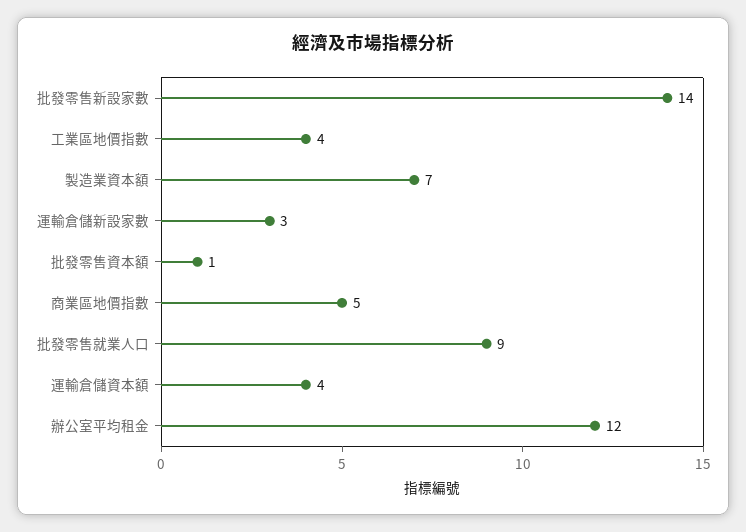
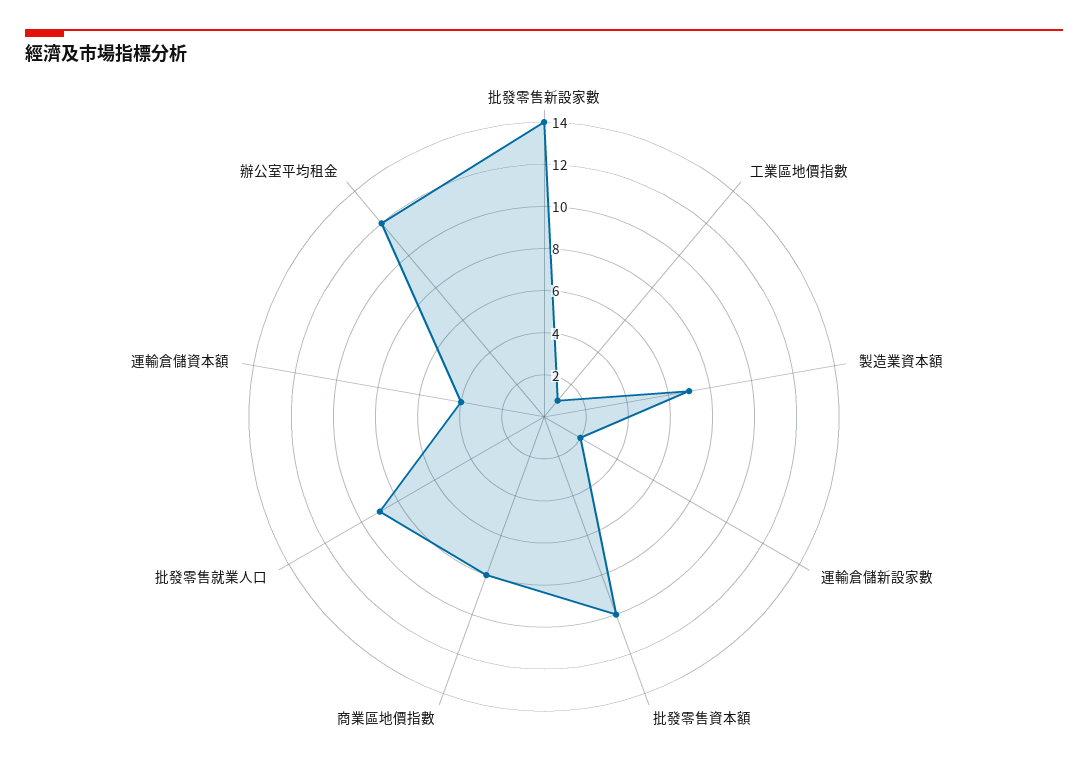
  {
    "批發零售新設家數": 14,
-   "工業區地價指數": 4,
+   "工業區地價指數": 1,
    "製造業資本額": 7,
-   "運輸倉儲新設家數": 3,
+   "運輸倉儲新設家數": 2,
-   "批發零售資本額": 1,
+   "批發零售資本額": 10,
-   "商業區地價指數": 5,
+   "商業區地價指數": 8,
    "批發零售就業人口": 9,
    "運輸倉儲資本額": 4,
    "辦公室平均租金": 12
  }

